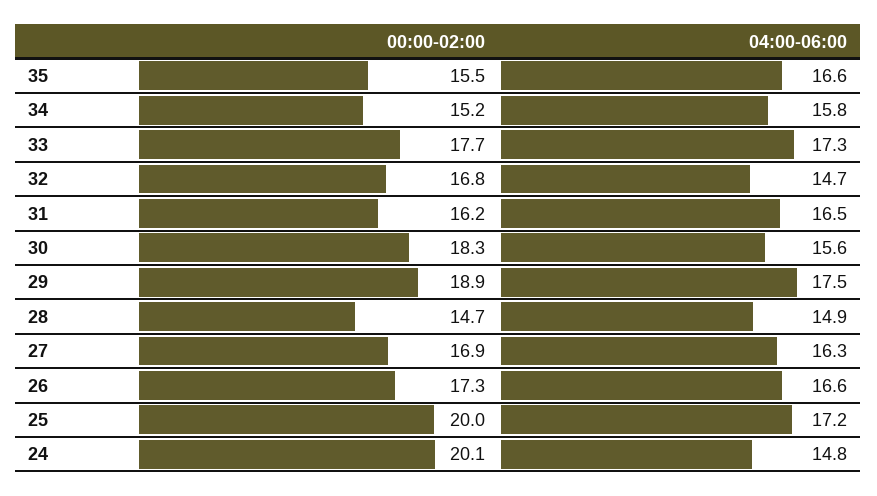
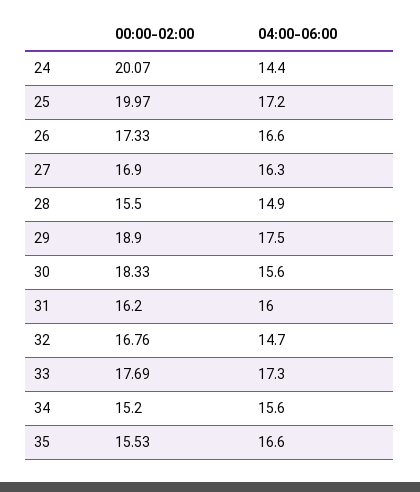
  {
    "00:00-02:00": {
      "35": 15.53,
      "34": 15.2,
      "33": 17.69,
      "32": 16.76,
      "31": 16.2,
      "30": 18.33,
      "29": 18.9,
-     "28": 14.7,
+     "28": 15.5,
      "27": 16.9,
      "26": 17.33,
      "25": 19.97,
      "24": 20.07
    },
    "04:00-06:00": {
      "35": 16.6,
-     "34": 15.8,
+     "34": 15.6,
      "33": 17.3,
      "32": 14.7,
-     "31": 16.5,
+     "31": 16,
      "30": 15.6,
      "29": 17.5,
      "28": 14.9,
      "27": 16.3,
      "26": 16.6,
      "25": 17.2,
-     "24": 14.8
+     "24": 14.4
    }
  }

